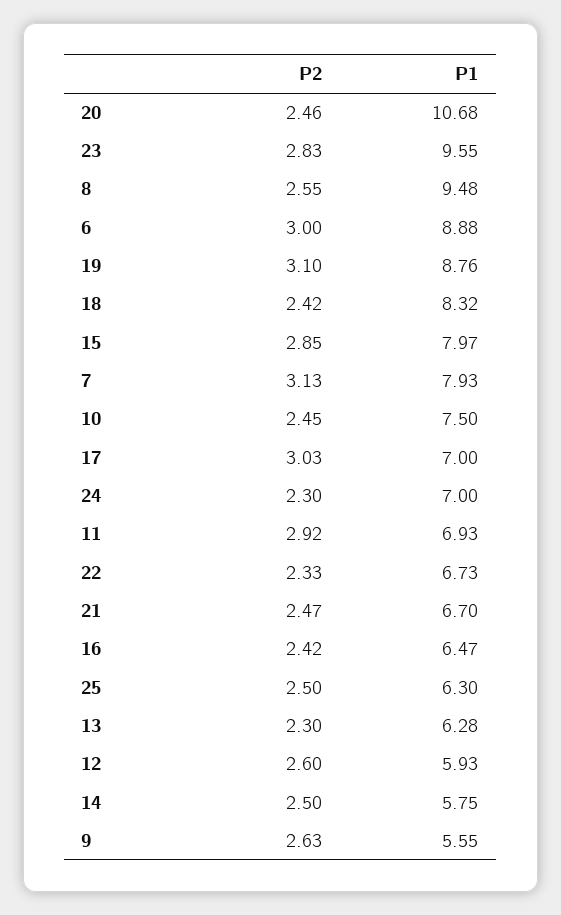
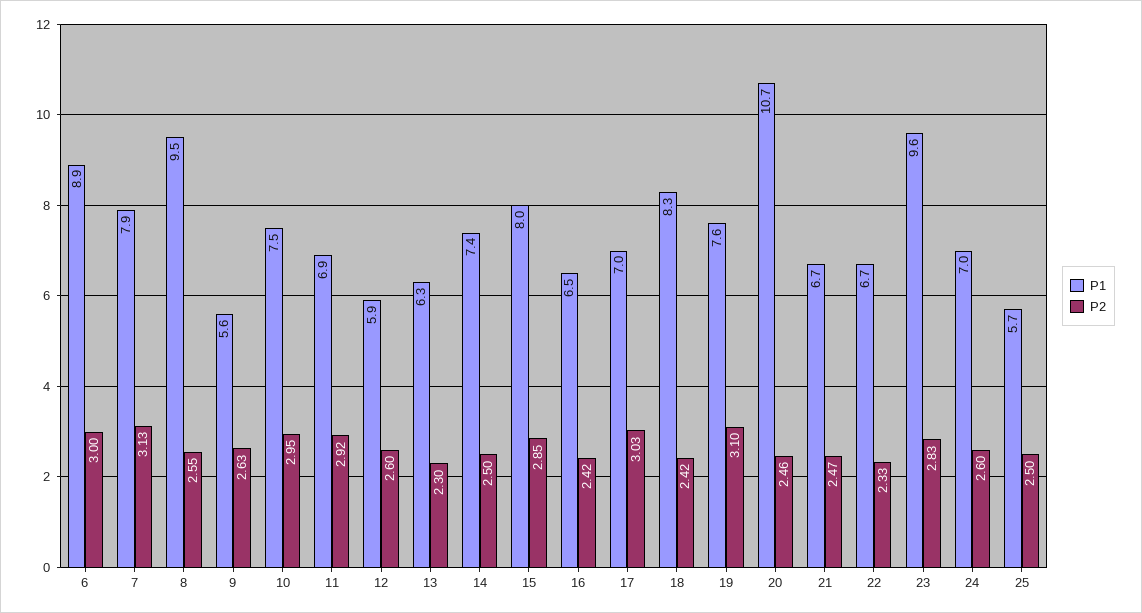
  {
    "P2": {
      "20": 2.46,
      "23": 2.83,
      "8": 2.55,
      "6": 3,
      "19": 3.1,
      "18": 2.42,
      "15": 2.85,
      "7": 3.13,
-     "10": 2.45,
+     "10": 2.95,
      "17": 3.03,
-     "24": 2.3,
+     "24": 2.6,
      "11": 2.92,
      "22": 2.33,
      "21": 2.47,
      "16": 2.42,
      "25": 2.5,
      "13": 2.3,
      "12": 2.6,
      "14": 2.5,
      "9": 2.63
    },
    "P1": {
      "20": 10.68,
      "23": 9.55,
      "8": 9.48,
      "6": 8.88,
-     "19": 8.76,
+     "19": 7.6,
      "18": 8.32,
      "15": 7.97,
      "7": 7.93,
      "10": 7.5,
      "17": 7,
      "24": 7,
      "11": 6.93,
      "22": 6.73,
      "21": 6.7,
      "16": 6.47,
-     "25": 6.3,
+     "25": 5.7,
      "13": 6.28,
      "12": 5.93,
-     "14": 5.75,
+     "14": 7.4,
      "9": 5.55
    }
  }

